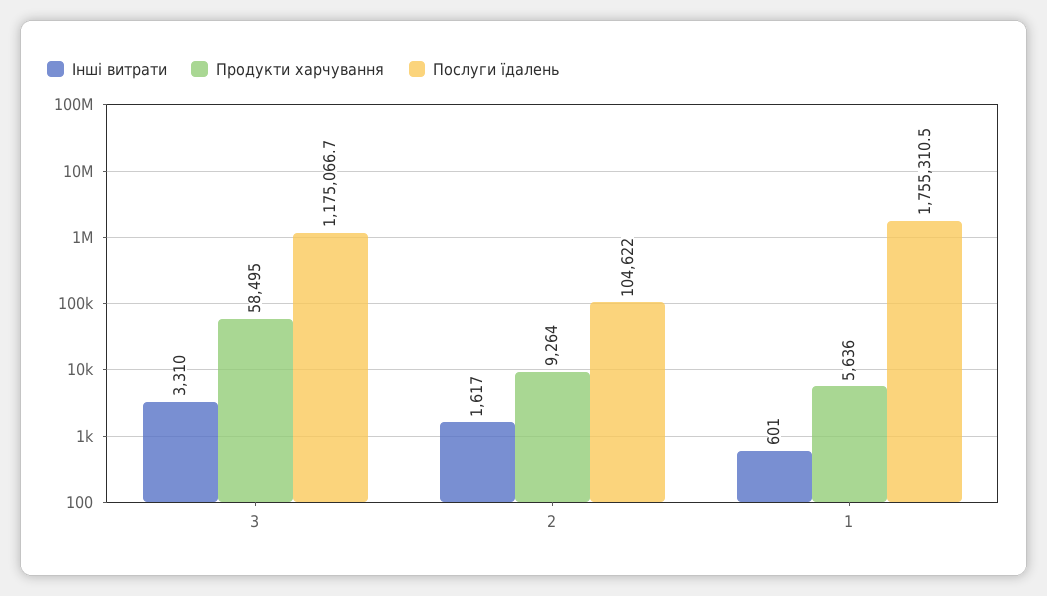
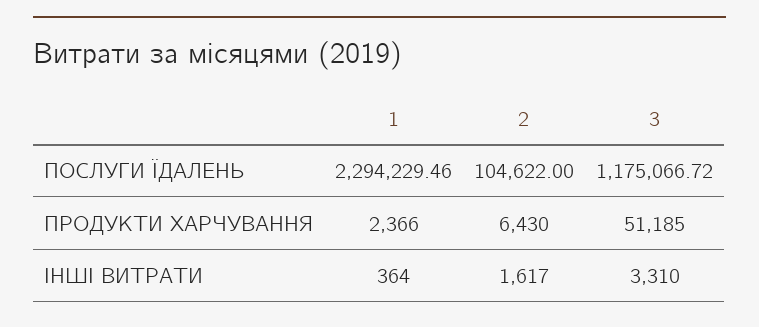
  {
    "Інші витрати": {
      "3": 3310,
      "2": 1617,
-     "1": 601
+     "1": 364
    },
    "Продукти харчування": {
-     "3": 58495,
+     "3": 51185,
-     "2": 9264,
+     "2": 6430,
-     "1": 5636
+     "1": 2366
    },
    "Послуги їдалень": {
      "3": 1175066.72,
      "2": 104622,
-     "1": 1755310.5
+     "1": 2294229.46
    }
  }

